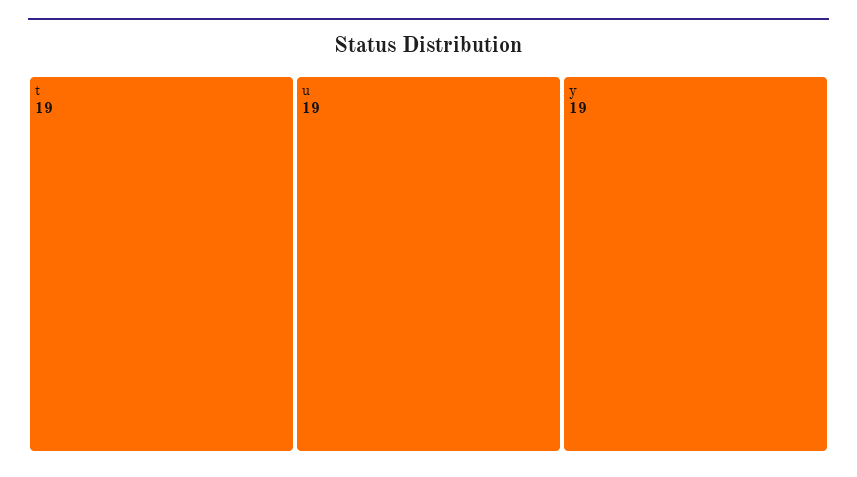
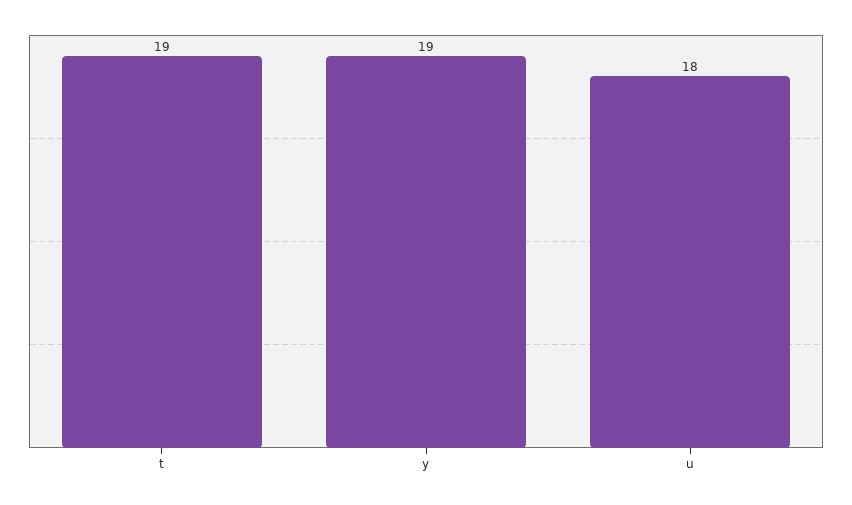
  {
    "t": 19,
-   "u": 19,
+   "u": 18,
    "y": 19
  }

